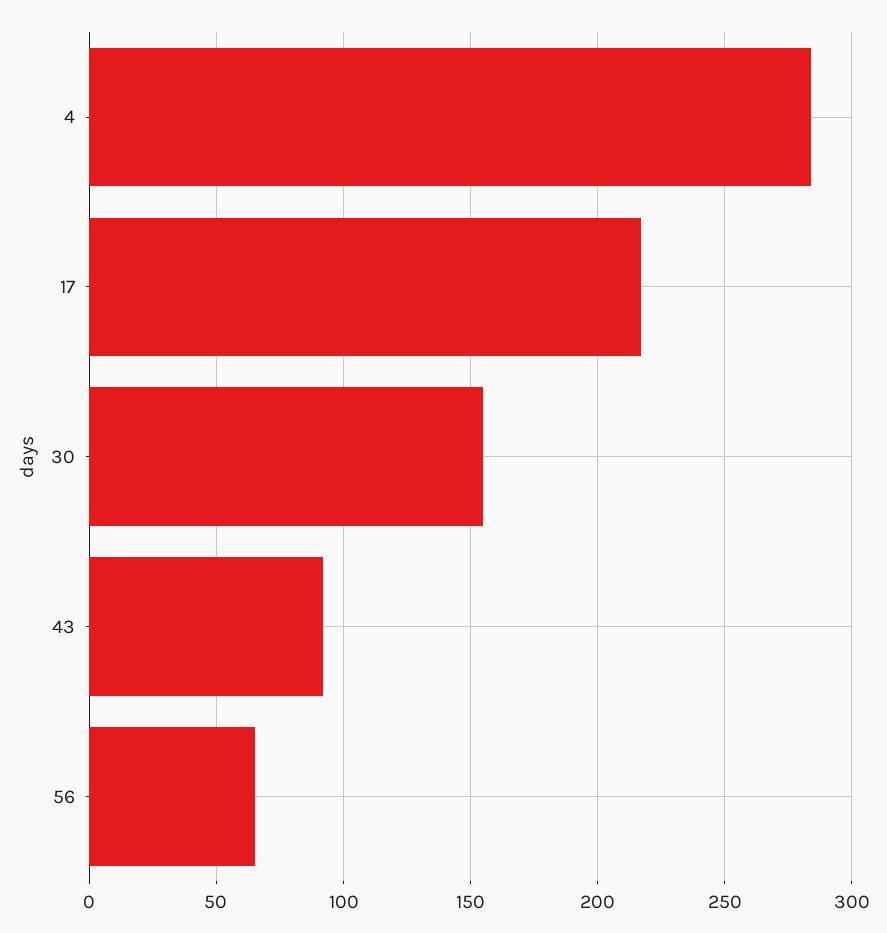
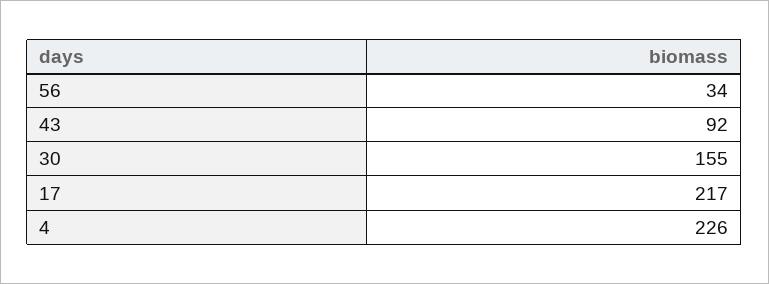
  {
-   "4": 285,
+   "4": 226,
    "17": 217,
    "30": 155,
    "43": 92,
-   "56": 65
+   "56": 34
  }

